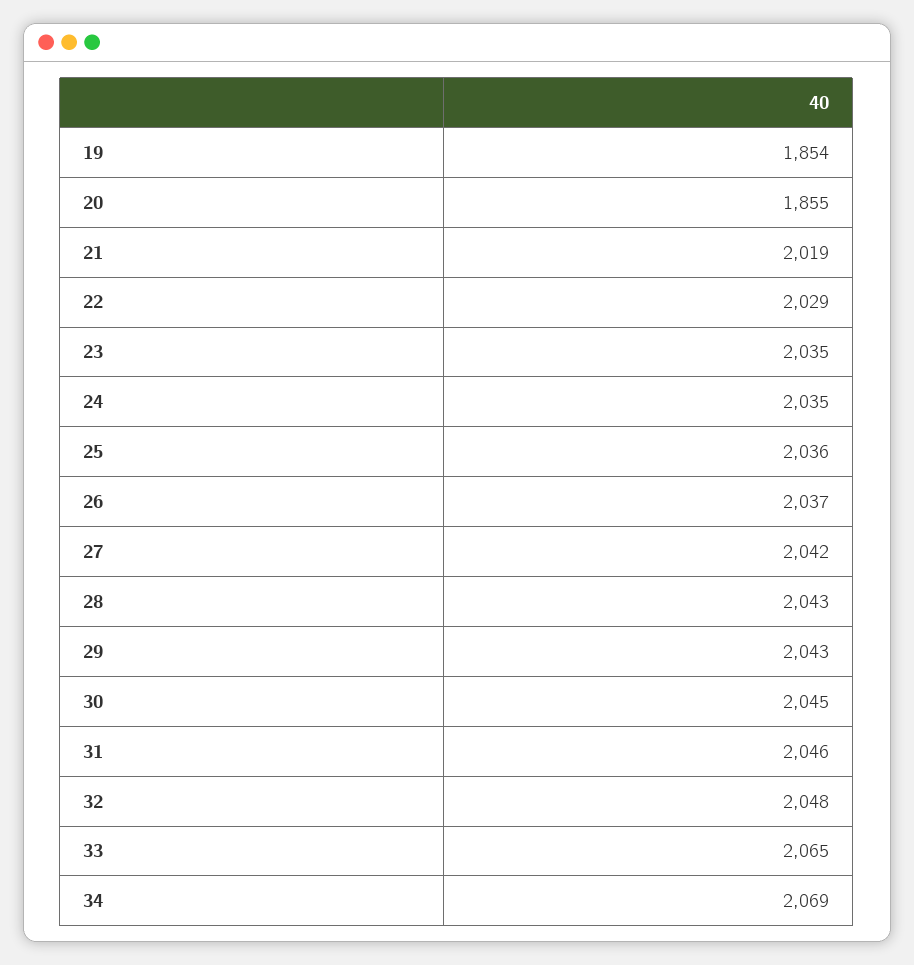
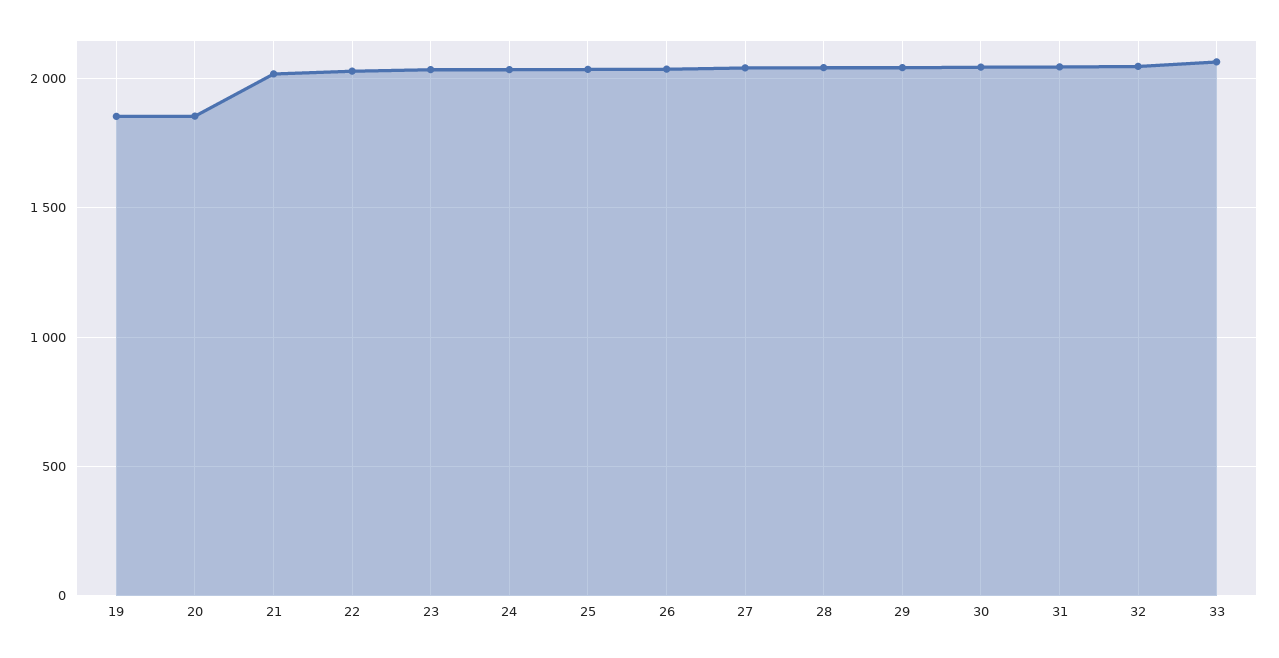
  {
    "19": 1854,
    "20": 1855,
    "21": 2019,
    "22": 2029,
    "23": 2035,
    "24": 2035,
    "25": 2036,
    "26": 2037,
    "27": 2042,
    "28": 2043,
    "29": 2043,
    "30": 2045,
    "31": 2046,
    "32": 2048,
-   "33": 2065,
+   "33": 2065
-   "34": 2069
  }

